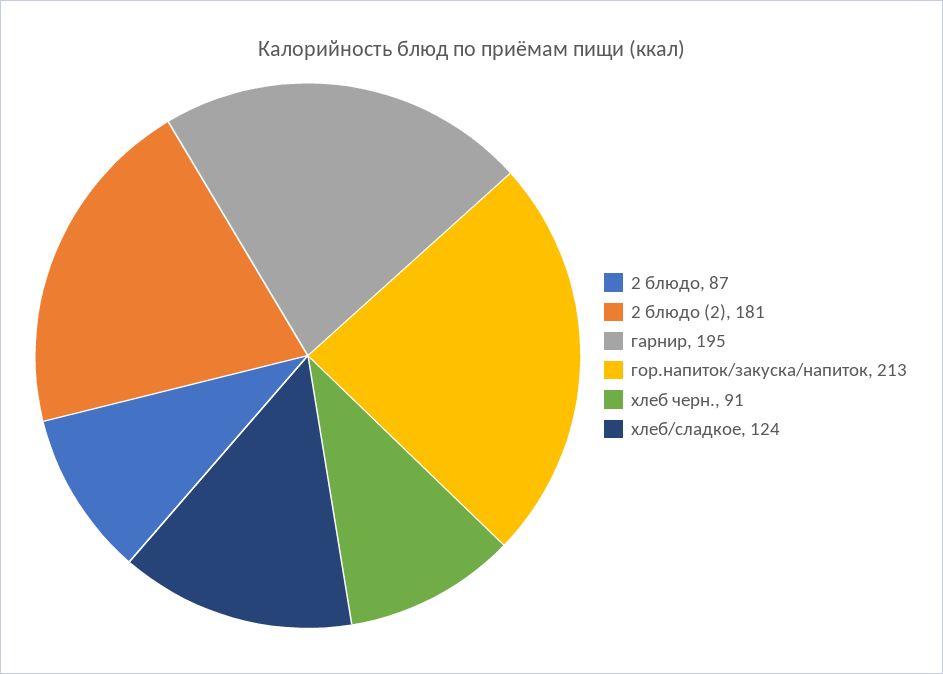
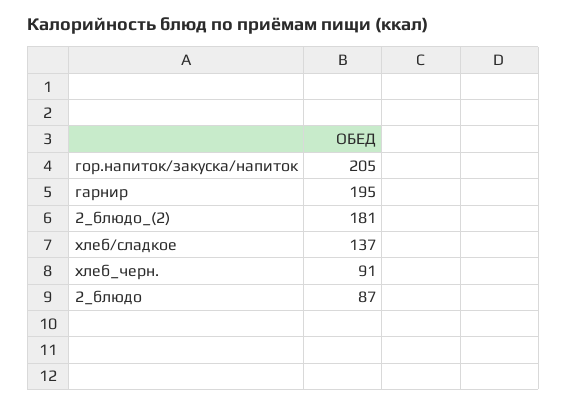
  {
    "2 блюдо": 87,
    "2 блюдо (2)": 181,
    "гарнир": 195,
-   "гор.напиток/закуска/напиток": 213,
+   "гор.напиток/закуска/напиток": 205,
    "хлеб черн.": 91,
-   "хлеб/сладкое": 124
+   "хлеб/сладкое": 137
  }

